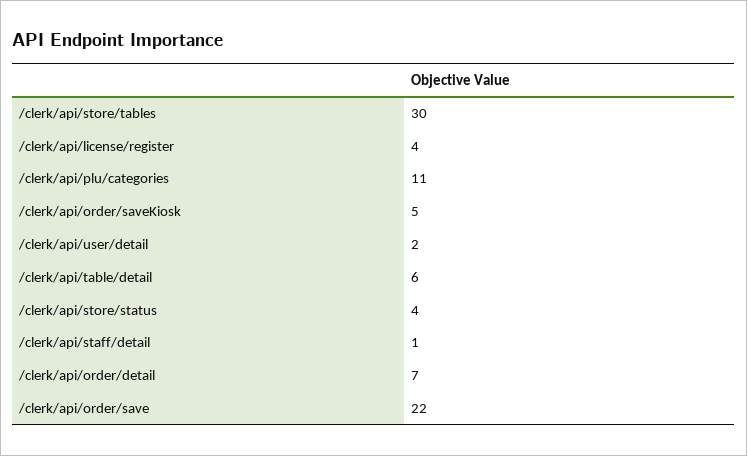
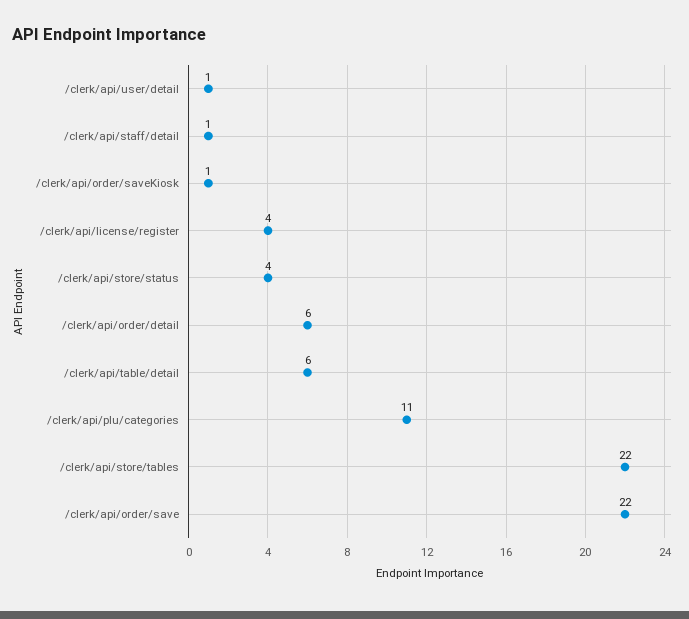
  {
-   "/clerk/api/store/tables": 30,
+   "/clerk/api/store/tables": 22,
    "/clerk/api/license/register": 4,
    "/clerk/api/plu/categories": 11,
-   "/clerk/api/order/saveKiosk": 5,
+   "/clerk/api/order/saveKiosk": 1,
-   "/clerk/api/user/detail": 2,
+   "/clerk/api/user/detail": 1,
    "/clerk/api/table/detail": 6,
    "/clerk/api/store/status": 4,
    "/clerk/api/staff/detail": 1,
-   "/clerk/api/order/detail": 7,
+   "/clerk/api/order/detail": 6,
    "/clerk/api/order/save": 22
  }

